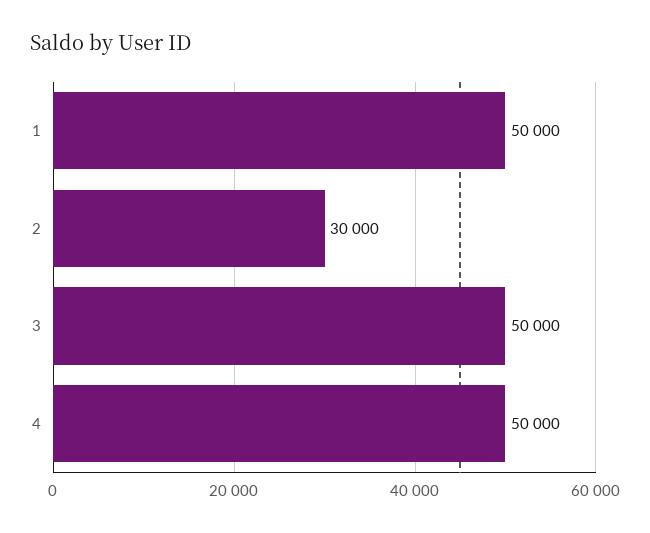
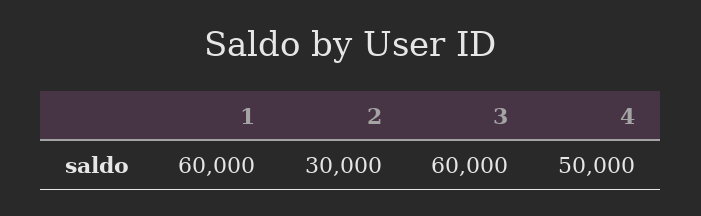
  {
-   "1": 50000,
+   "1": 60000,
    "2": 30000,
-   "3": 50000,
+   "3": 60000,
    "4": 50000
  }

